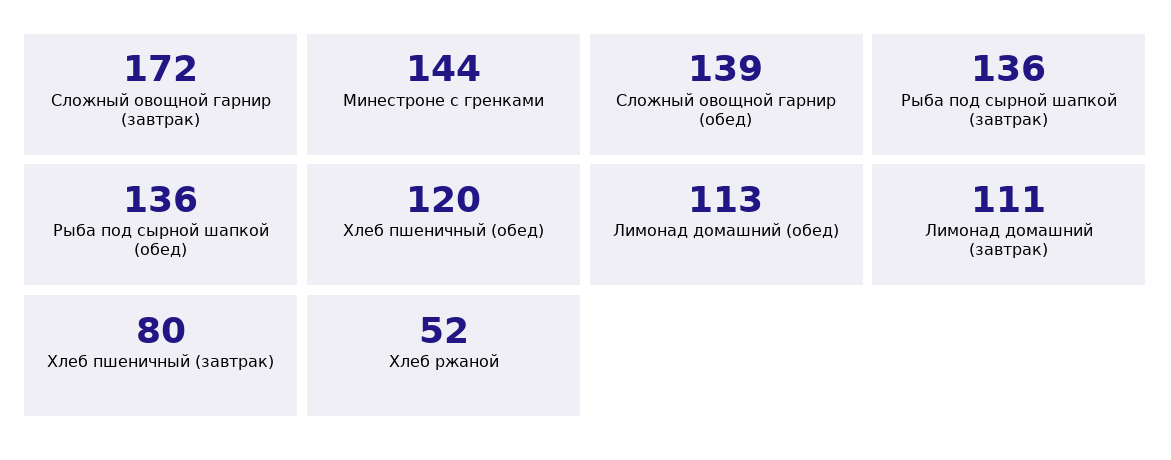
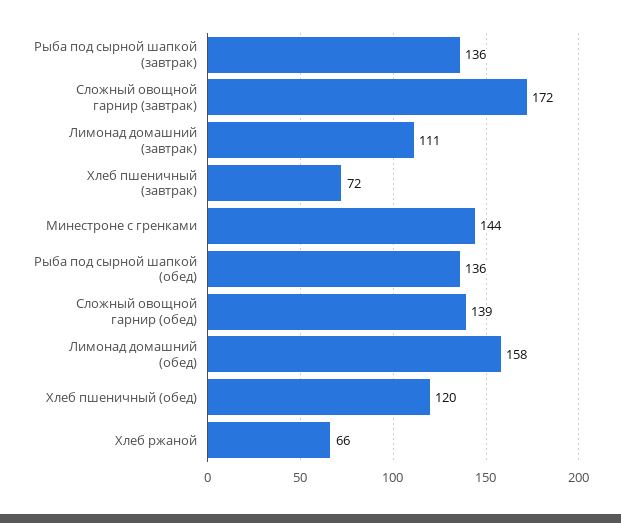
  {
    "Сложный овощной гарнир (завтрак)": 172,
    "Минестроне с гренками": 144,
    "Сложный овощной гарнир (обед)": 139,
    "Рыба под сырной шапкой (завтрак)": 136,
    "Рыба под сырной шапкой (обед)": 136,
    "Хлеб пшеничный (обед)": 120,
-   "Лимонад домашний (обед)": 113,
+   "Лимонад домашний (обед)": 158,
    "Лимонад домашний (завтрак)": 111,
-   "Хлеб пшеничный (завтрак)": 80,
+   "Хлеб пшеничный (завтрак)": 72,
-   "Хлеб ржаной": 52
+   "Хлеб ржаной": 66
  }

